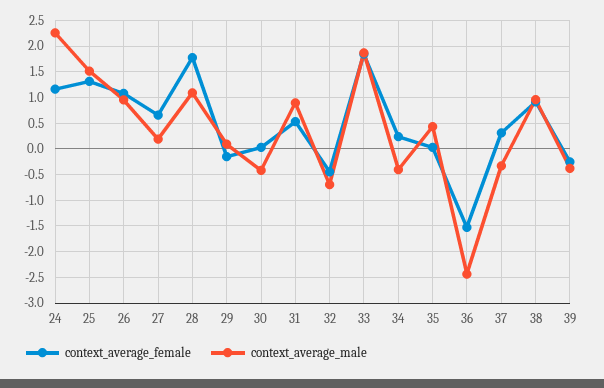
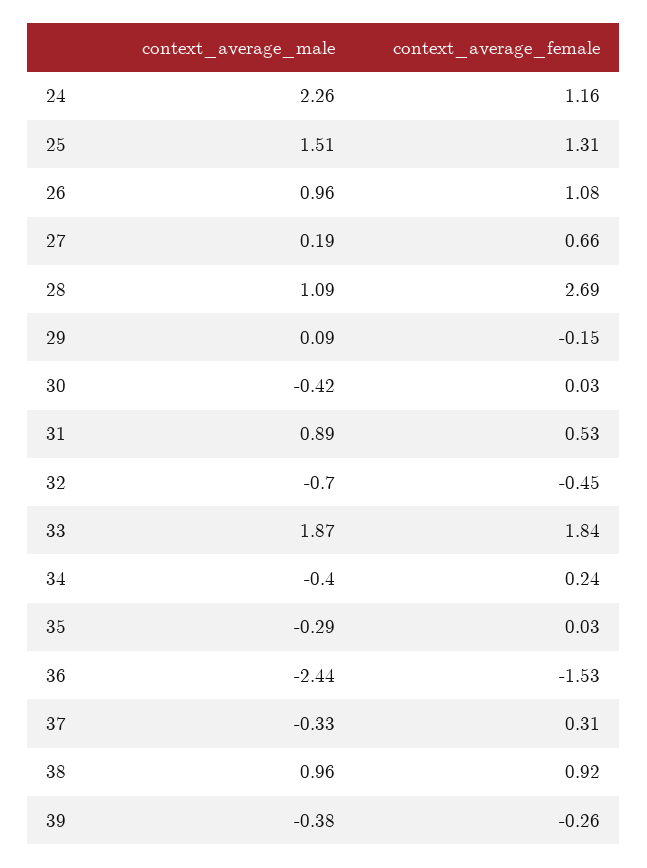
  {
    "context_average_female": {
      "24": 1.16,
      "25": 1.31,
      "26": 1.08,
      "27": 0.66,
-     "28": 1.75,
+     "28": 2.69,
      "29": -0.15,
      "30": 0.03,
      "31": 0.53,
      "32": -0.45,
      "33": 1.84,
      "34": 0.24,
      "35": 0.03,
      "36": -1.53,
      "37": 0.31,
      "38": 0.92,
      "39": -0.26
    },
    "context_average_male": {
      "24": 2.26,
      "25": 1.51,
      "26": 0.96,
      "27": 0.19,
      "28": 1.09,
      "29": 0.09,
      "30": -0.42,
      "31": 0.89,
      "32": -0.7,
      "33": 1.87,
      "34": -0.4,
-     "35": 0.5,
+     "35": -0.29,
      "36": -2.44,
      "37": -0.33,
      "38": 0.96,
      "39": -0.38
    }
  }

